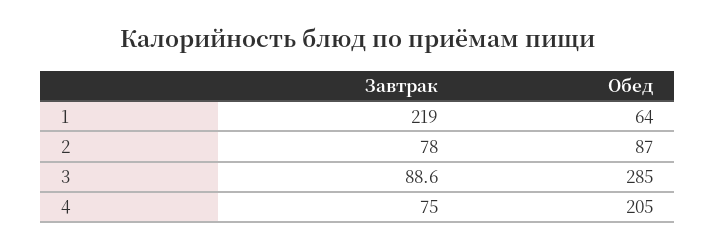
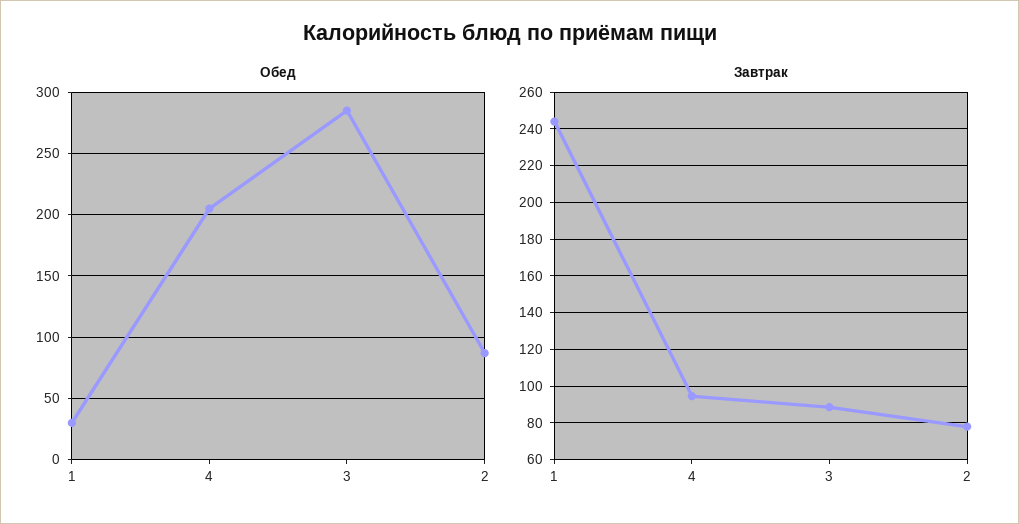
  {
    "Завтрак": {
-     "1": 219,
+     "1": 245,
      "2": 78,
      "3": 88.6,
-     "4": 75
+     "4": 95
    },
    "Обед": {
-     "1": 64,
+     "1": 30,
      "2": 87,
      "3": 285,
      "4": 205
    }
  }

